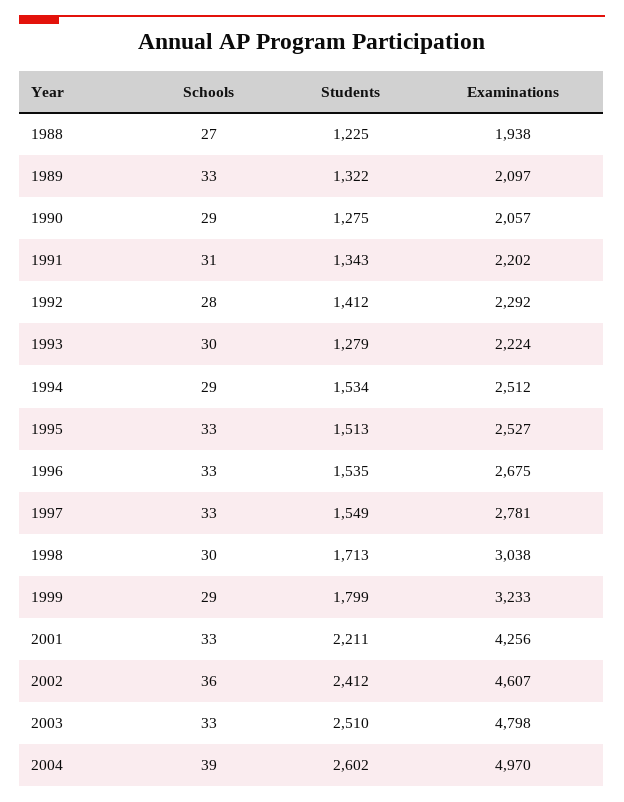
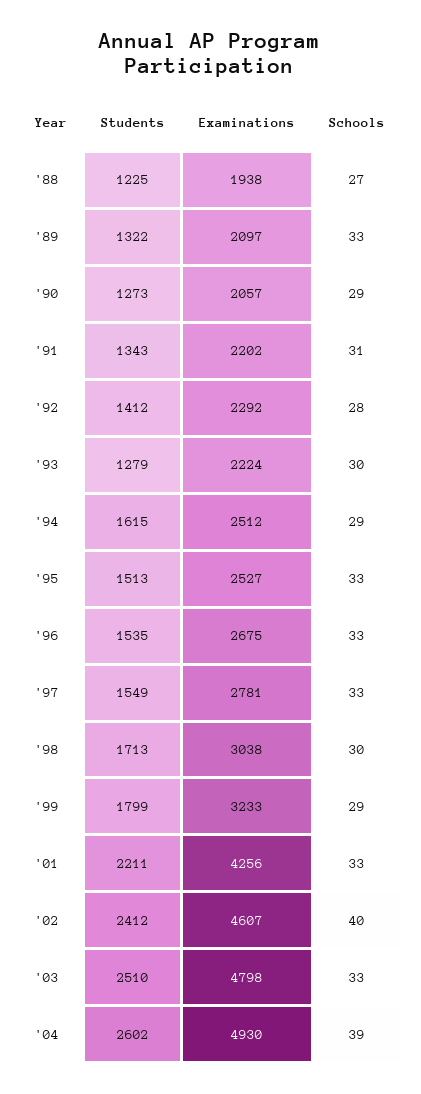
  {
    "Schools": {
      "1988": 27,
      "1989": 33,
      "1990": 29,
      "1991": 31,
      "1992": 28,
      "1993": 30,
      "1994": 29,
      "1995": 33,
      "1996": 33,
      "1997": 33,
      "1998": 30,
      "1999": 29,
      "2001": 33,
-     "2002": 36,
+     "2002": 40,
      "2003": 33,
      "2004": 39
    },
    "Students": {
      "1988": 1225,
      "1989": 1322,
-     "1990": 1275,
+     "1990": 1273,
      "1991": 1343,
      "1992": 1412,
      "1993": 1279,
-     "1994": 1534,
+     "1994": 1615,
      "1995": 1513,
      "1996": 1535,
      "1997": 1549,
      "1998": 1713,
      "1999": 1799,
      "2001": 2211,
      "2002": 2412,
      "2003": 2510,
      "2004": 2602
    },
    "Examinations": {
      "1988": 1938,
      "1989": 2097,
      "1990": 2057,
      "1991": 2202,
      "1992": 2292,
      "1993": 2224,
      "1994": 2512,
      "1995": 2527,
      "1996": 2675,
      "1997": 2781,
      "1998": 3038,
      "1999": 3233,
      "2001": 4256,
      "2002": 4607,
      "2003": 4798,
-     "2004": 4970
+     "2004": 4930
    }
  }

